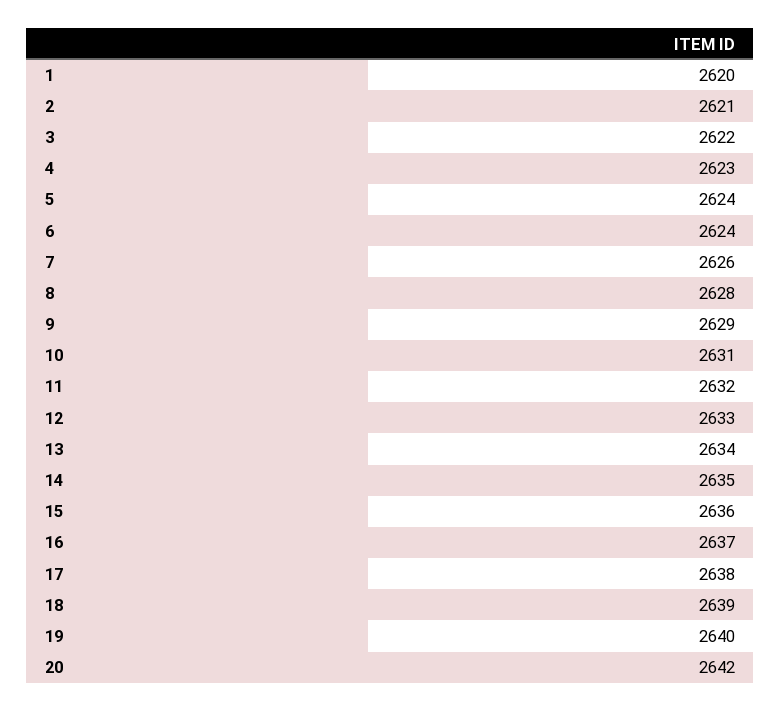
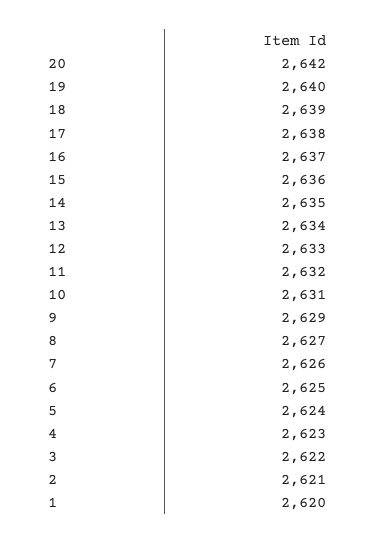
  {
    "1": 2620,
    "2": 2621,
    "3": 2622,
    "4": 2623,
    "5": 2624,
-   "6": 2624,
+   "6": 2625,
    "7": 2626,
-   "8": 2628,
+   "8": 2627,
    "9": 2629,
    "10": 2631,
    "11": 2632,
    "12": 2633,
    "13": 2634,
    "14": 2635,
    "15": 2636,
    "16": 2637,
    "17": 2638,
    "18": 2639,
    "19": 2640,
    "20": 2642
  }

